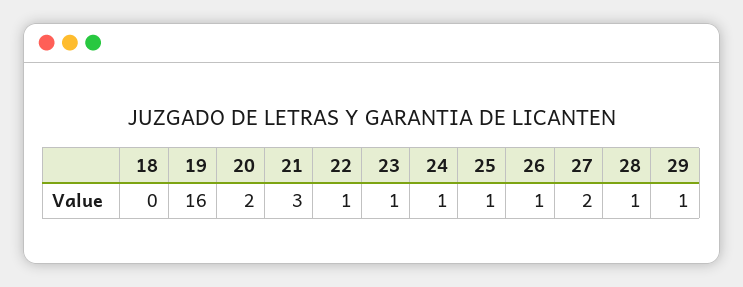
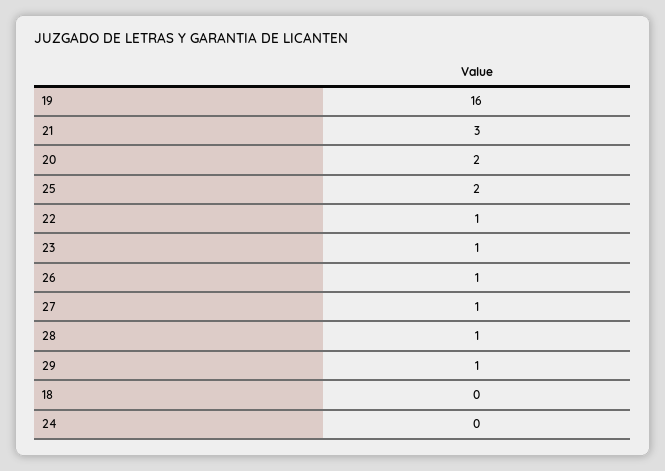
  {
    "18": 0,
    "19": 16,
    "20": 2,
    "21": 3,
    "22": 1,
    "23": 1,
-   "24": 1,
+   "24": 0,
-   "25": 1,
+   "25": 2,
    "26": 1,
-   "27": 2,
+   "27": 1,
    "28": 1,
    "29": 1
  }

